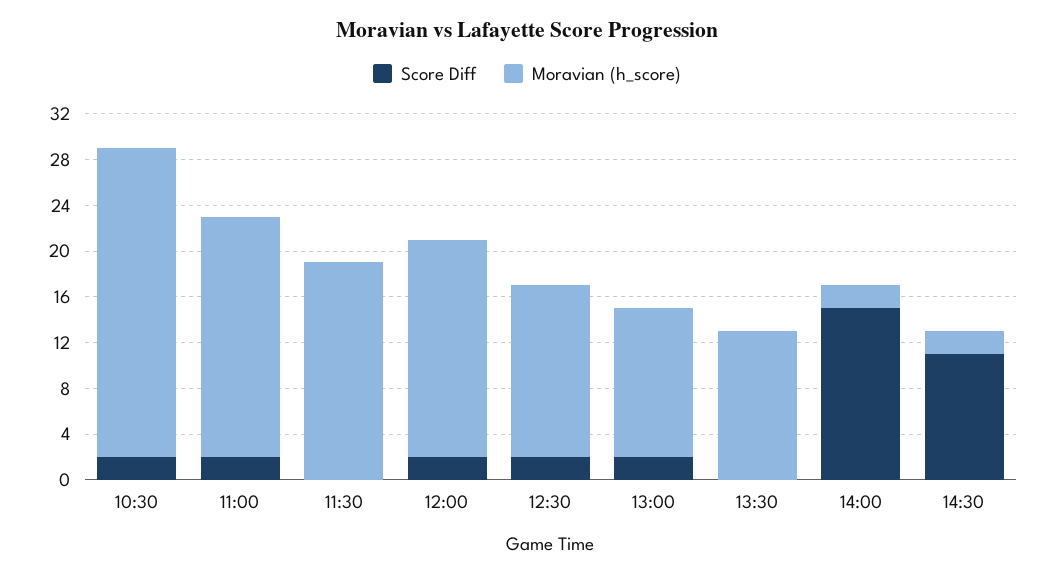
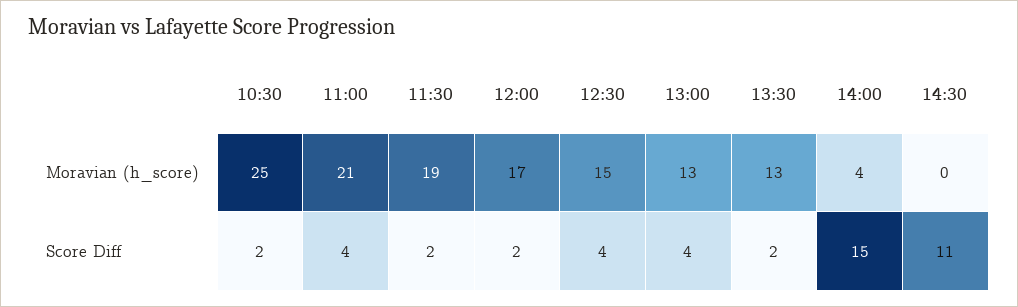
  {
    "Score Diff": {
      "10:30": 2,
-     "11:00": 2,
+     "11:00": 4,
-     "11:30": 0,
+     "11:30": 2,
      "12:00": 2,
-     "12:30": 2,
+     "12:30": 4,
-     "13:00": 2,
+     "13:00": 4,
-     "13:30": 0,
+     "13:30": 2,
      "14:00": 15,
      "14:30": 11
    },
    "Moravian (h_score)": {
-     "10:30": 27,
+     "10:30": 25,
      "11:00": 21,
      "11:30": 19,
-     "12:00": 19,
+     "12:00": 17,
      "12:30": 15,
      "13:00": 13,
      "13:30": 13,
-     "14:00": 2,
+     "14:00": 4,
-     "14:30": 2
+     "14:30": 0
    }
  }

